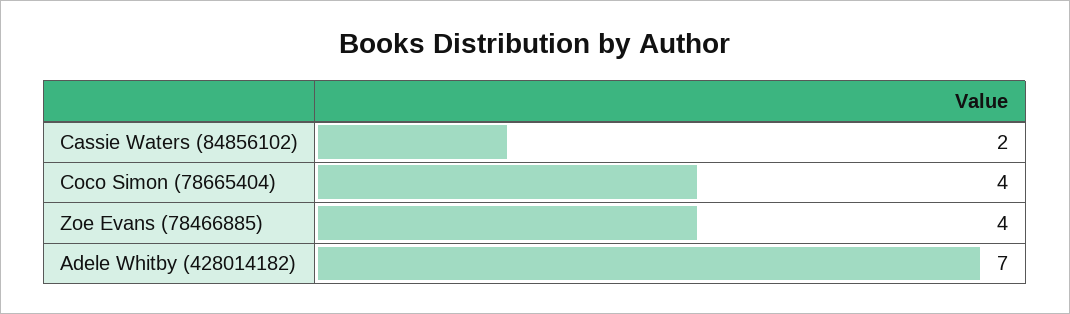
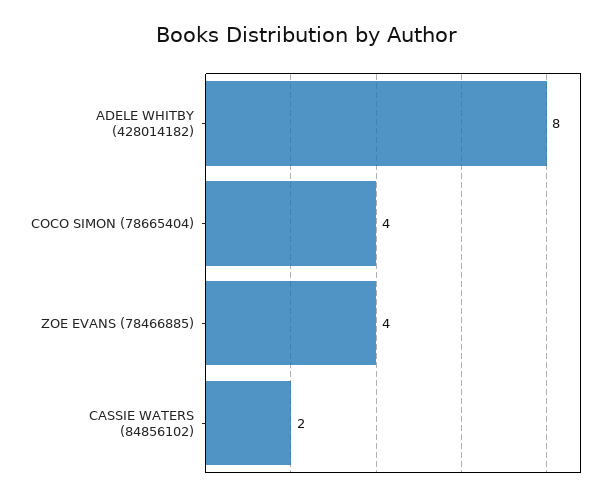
  {
    "Cassie Waters (84856102)": 2,
    "Coco Simon (78665404)": 4,
    "Zoe Evans (78466885)": 4,
-   "Adele Whitby (428014182)": 7
+   "Adele Whitby (428014182)": 8
  }

